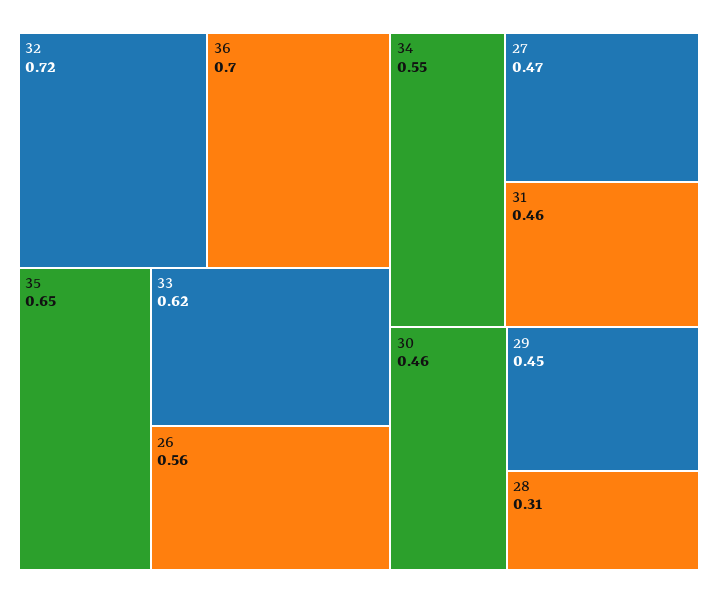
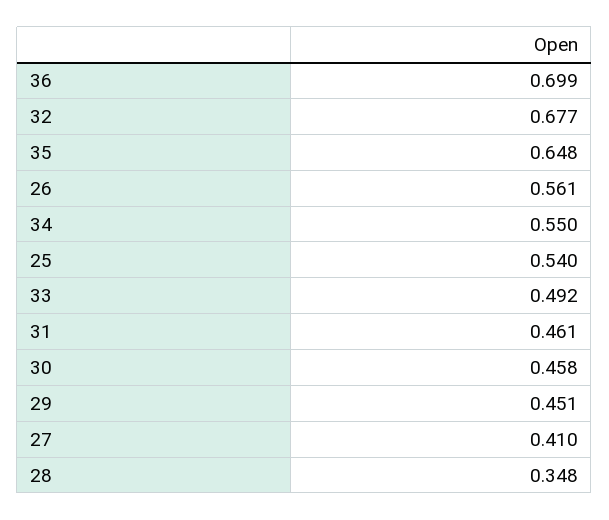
  {
-   "32": 0.72,
+   "32": 0.677,
    "36": 0.699,
    "35": 0.648,
-   "33": 0.62,
+   "33": 0.492,
    "26": 0.561,
    "34": 0.55,
-   "27": 0.47,
+   "27": 0.41,
    "31": 0.461,
    "30": 0.458,
    "29": 0.451,
-   "28": 0.31
+   "28": 0.348,
+   "25": 0.54
  }

